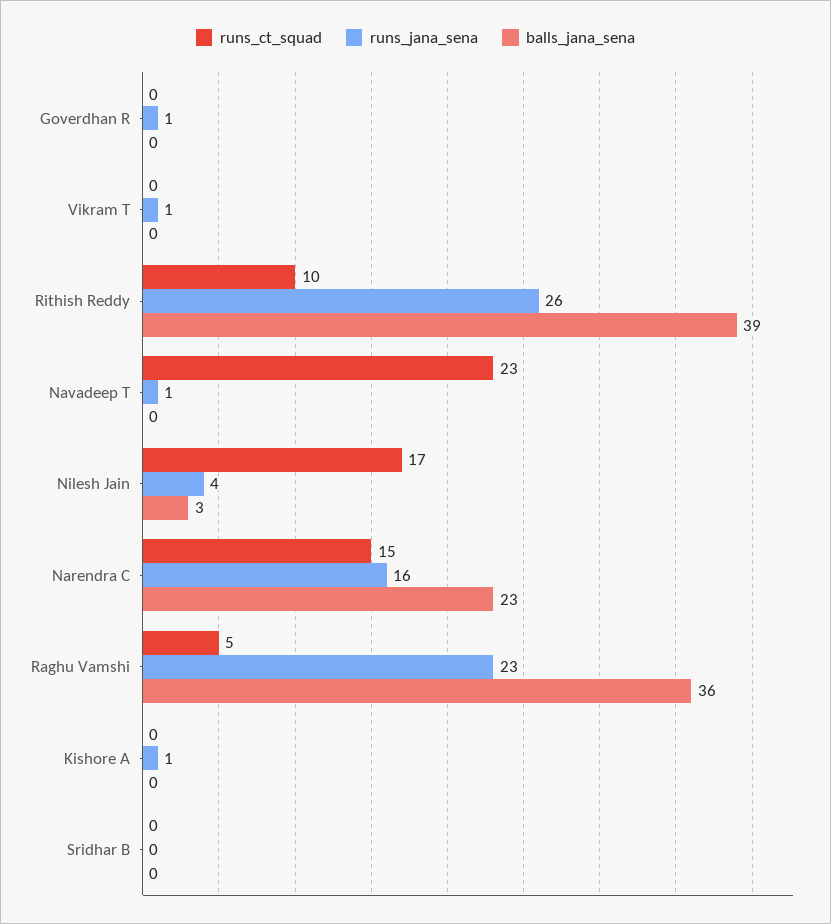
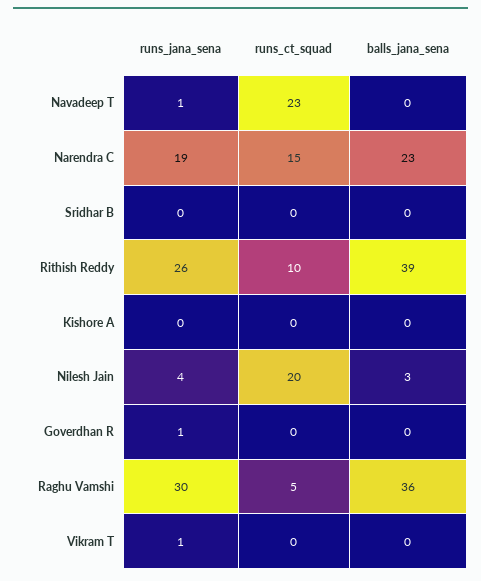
  {
    "runs_ct_squad": {
      "Goverdhan R": 0,
      "Vikram T": 0,
      "Rithish Reddy": 10,
      "Navadeep T": 23,
-     "Nilesh Jain": 17,
+     "Nilesh Jain": 20,
      "Narendra C": 15,
      "Raghu Vamshi": 5,
      "Kishore A": 0,
      "Sridhar B": 0
    },
    "runs_jana_sena": {
      "Goverdhan R": 1,
      "Vikram T": 1,
      "Rithish Reddy": 26,
      "Navadeep T": 1,
      "Nilesh Jain": 4,
-     "Narendra C": 16,
+     "Narendra C": 19,
-     "Raghu Vamshi": 23,
+     "Raghu Vamshi": 30,
-     "Kishore A": 1,
+     "Kishore A": 0,
      "Sridhar B": 0
    },
    "balls_jana_sena": {
      "Goverdhan R": 0,
      "Vikram T": 0,
      "Rithish Reddy": 39,
      "Navadeep T": 0,
      "Nilesh Jain": 3,
      "Narendra C": 23,
      "Raghu Vamshi": 36,
      "Kishore A": 0,
      "Sridhar B": 0
    }
  }

